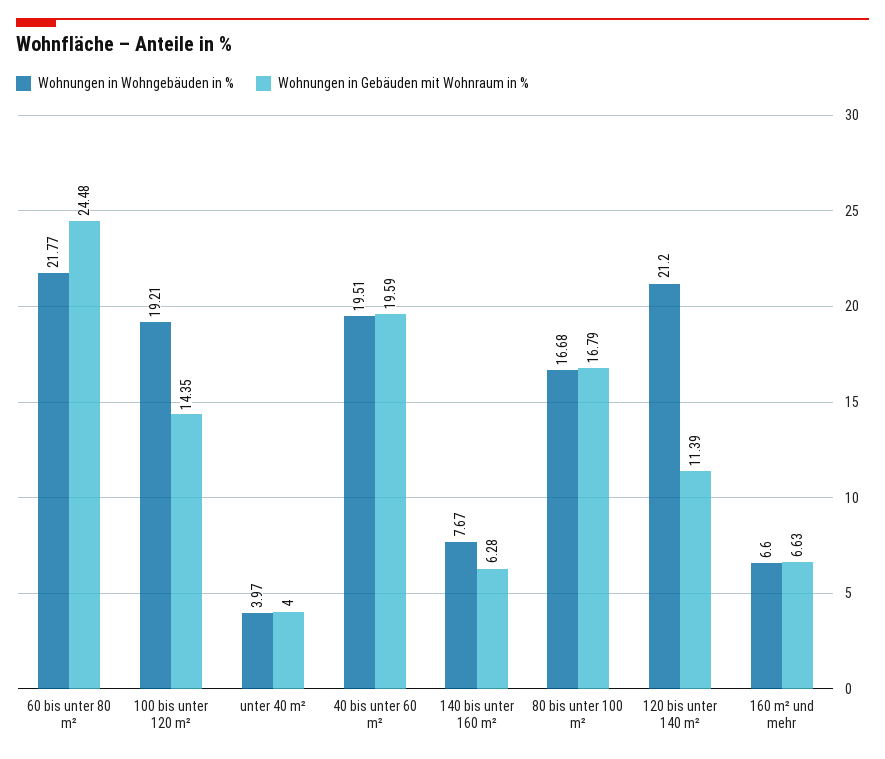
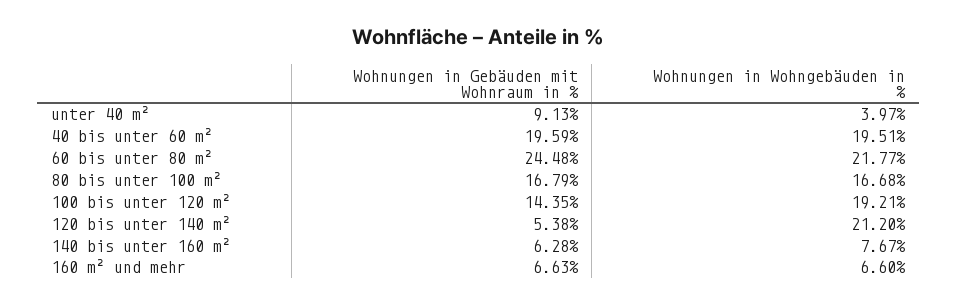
  {
    "Wohnungen in Wohngebäuden in %": {
      "60 bis unter 80 m²": 21.77,
      "100 bis unter 120 m²": 19.21,
      "unter 40 m²": 3.97,
      "40 bis unter 60 m²": 19.51,
      "140 bis unter 160 m²": 7.67,
      "80 bis unter 100 m²": 16.68,
      "120 bis unter 140 m²": 21.2,
      "160 m² und mehr": 6.6
    },
    "Wohnungen in Gebäuden mit Wohnraum in %": {
      "60 bis unter 80 m²": 24.48,
      "100 bis unter 120 m²": 14.35,
-     "unter 40 m²": 4,
+     "unter 40 m²": 9.13,
      "40 bis unter 60 m²": 19.59,
      "140 bis unter 160 m²": 6.28,
      "80 bis unter 100 m²": 16.79,
-     "120 bis unter 140 m²": 11.39,
+     "120 bis unter 140 m²": 5.38,
      "160 m² und mehr": 6.63
    }
  }

